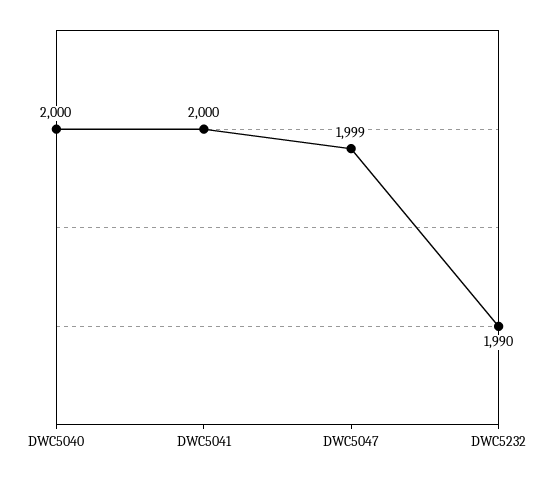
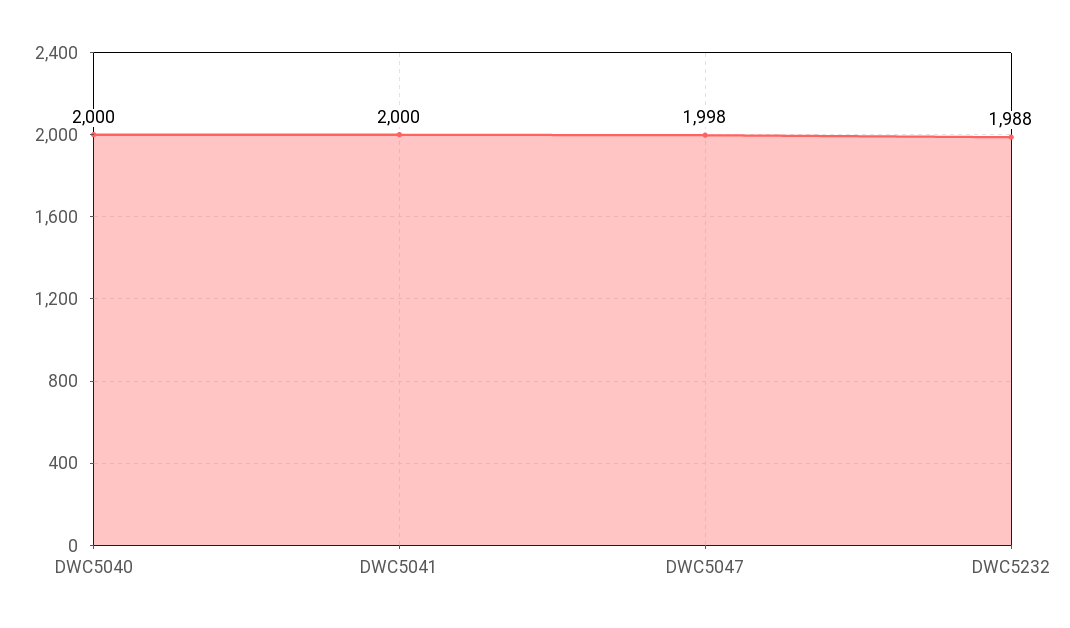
  {
    "DWC5040": 2000,
    "DWC5041": 2000,
-   "DWC5047": 1999,
+   "DWC5047": 1998,
-   "DWC5232": 1990
+   "DWC5232": 1988
  }

